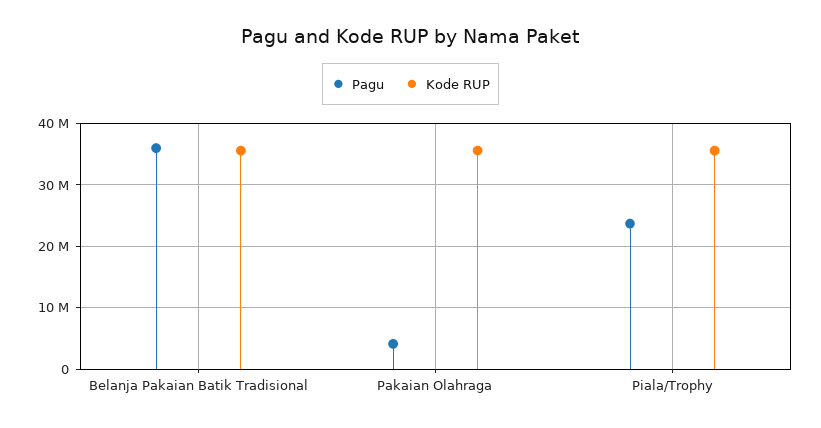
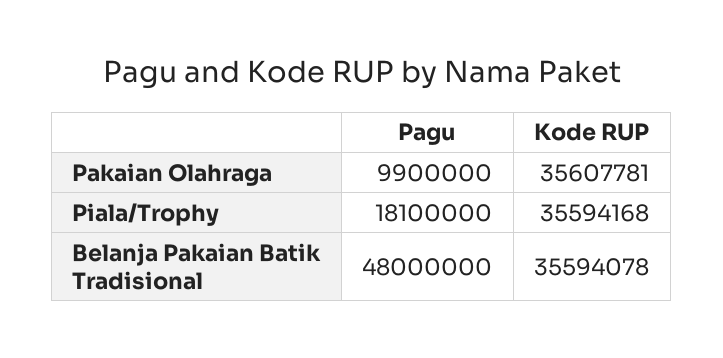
  {
    "Pagu": {
-     "Belanja Pakaian Batik Tradisional": 36000000,
+     "Belanja Pakaian Batik Tradisional": 48000000,
-     "Pakaian Olahraga": 4000000,
+     "Pakaian Olahraga": 9900000,
-     "Piala/Trophy": 24000000
+     "Piala/Trophy": 18100000
    },
    "Kode RUP": {
      "Belanja Pakaian Batik Tradisional": 35594078,
      "Pakaian Olahraga": 35607781,
      "Piala/Trophy": 35594168
    }
  }

